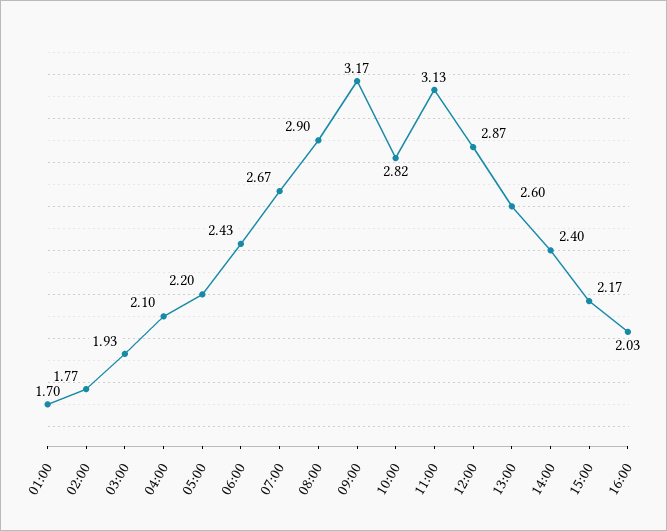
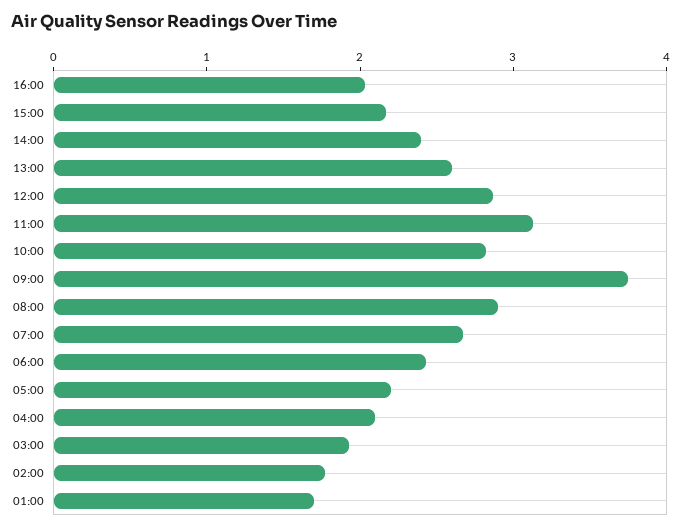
  {
    "01:00": 1.7,
    "02:00": 1.77,
    "03:00": 1.93,
    "04:00": 2.1,
    "05:00": 2.2,
    "06:00": 2.43,
    "07:00": 2.67,
    "08:00": 2.9,
-   "09:00": 3.17,
+   "09:00": 3.8,
    "10:00": 2.82,
    "11:00": 3.13,
    "12:00": 2.87,
    "13:00": 2.6,
    "14:00": 2.4,
    "15:00": 2.17,
    "16:00": 2.03
  }

